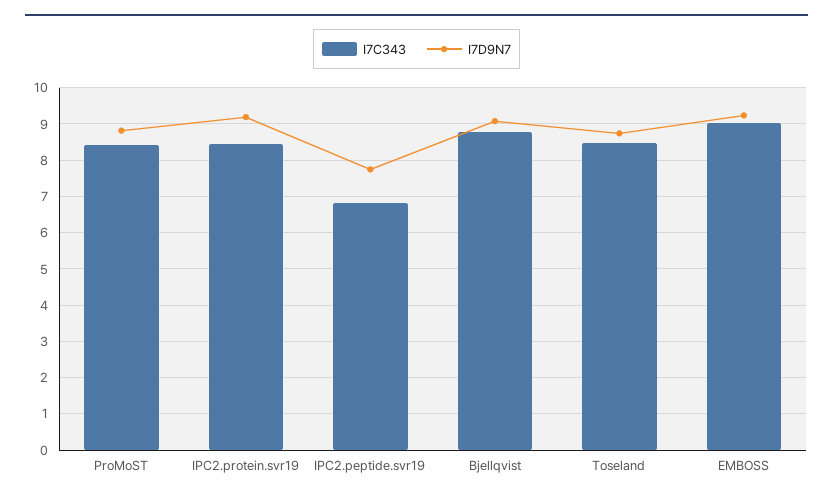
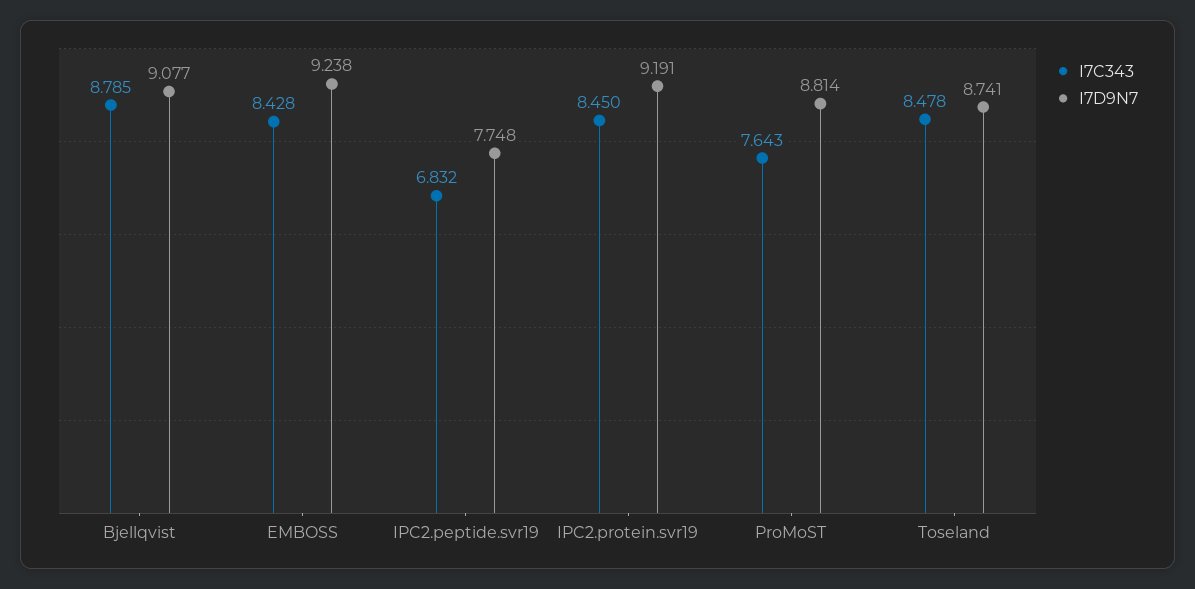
  {
    "I7C343": {
-     "ProMoST": 8.4,
+     "ProMoST": 7.643,
      "IPC2.protein.svr19": 8.45,
      "IPC2.peptide.svr19": 6.832,
      "Bjellqvist": 8.785,
      "Toseland": 8.478,
-     "EMBOSS": 9
+     "EMBOSS": 8.428
    },
    "I7D9N7": {
      "ProMoST": 8.814,
      "IPC2.protein.svr19": 9.191,
      "IPC2.peptide.svr19": 7.748,
      "Bjellqvist": 9.077,
      "Toseland": 8.741,
      "EMBOSS": 9.238
    }
  }

